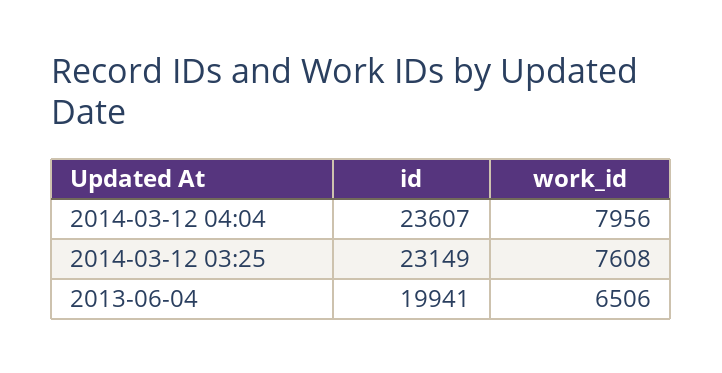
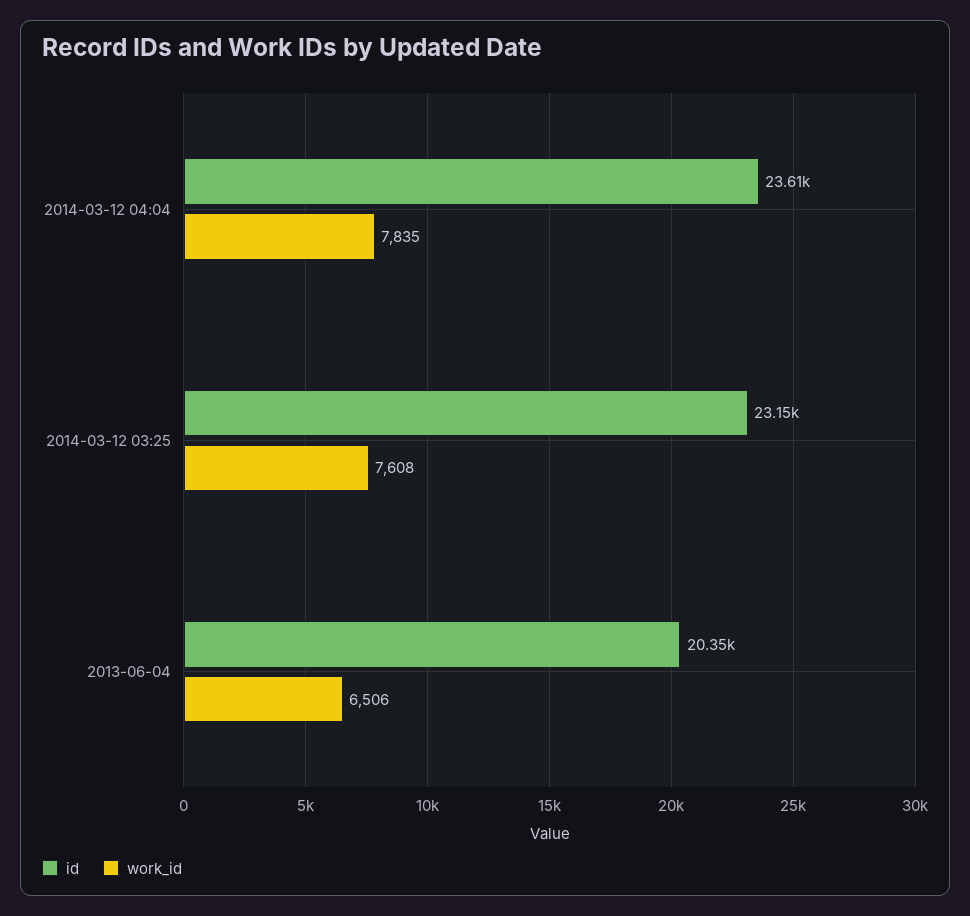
  {
    "id": {
      "2014-03-12 04:04": 23607,
      "2014-03-12 03:25": 23149,
-     "2013-06-04": 19941
+     "2013-06-04": 20350
    },
    "work_id": {
-     "2014-03-12 04:04": 7956,
+     "2014-03-12 04:04": 7835,
      "2014-03-12 03:25": 7608,
      "2013-06-04": 6506
    }
  }

